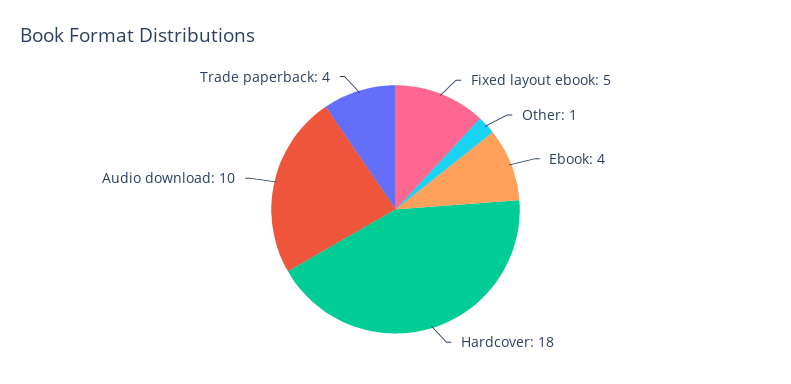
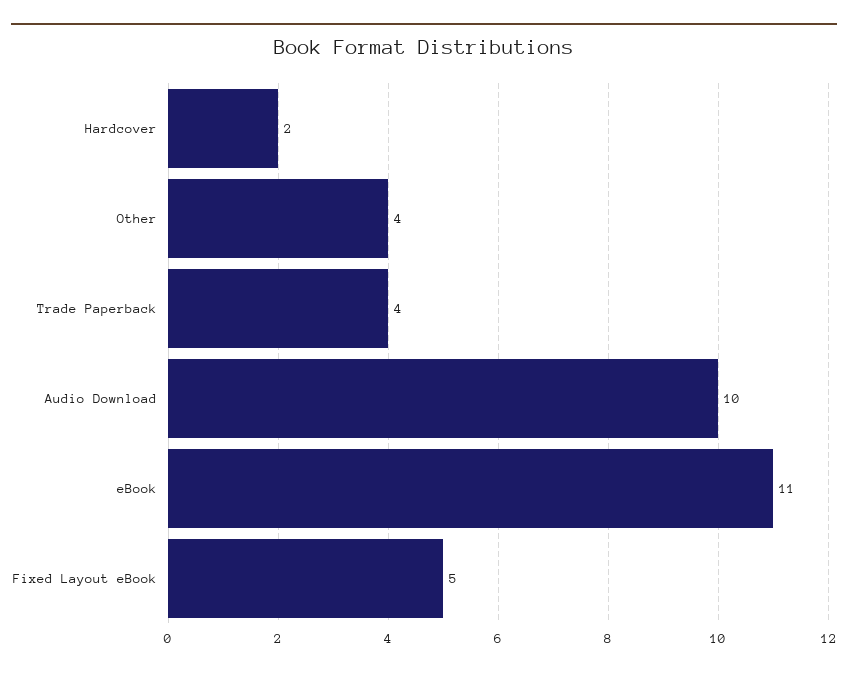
  {
    "Fixed layout ebook": 5,
-   "Other": 1,
+   "Other": 4,
-   "Ebook": 4,
+   "Ebook": 11,
-   "Hardcover": 18,
+   "Hardcover": 2,
    "Audio download": 10,
    "Trade paperback": 4
  }

